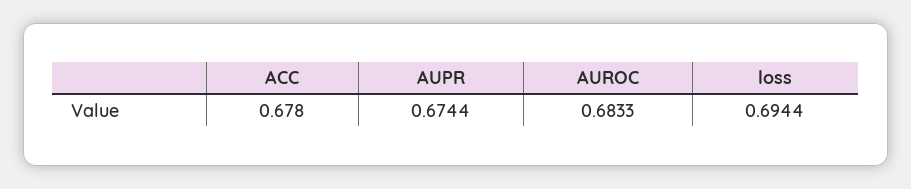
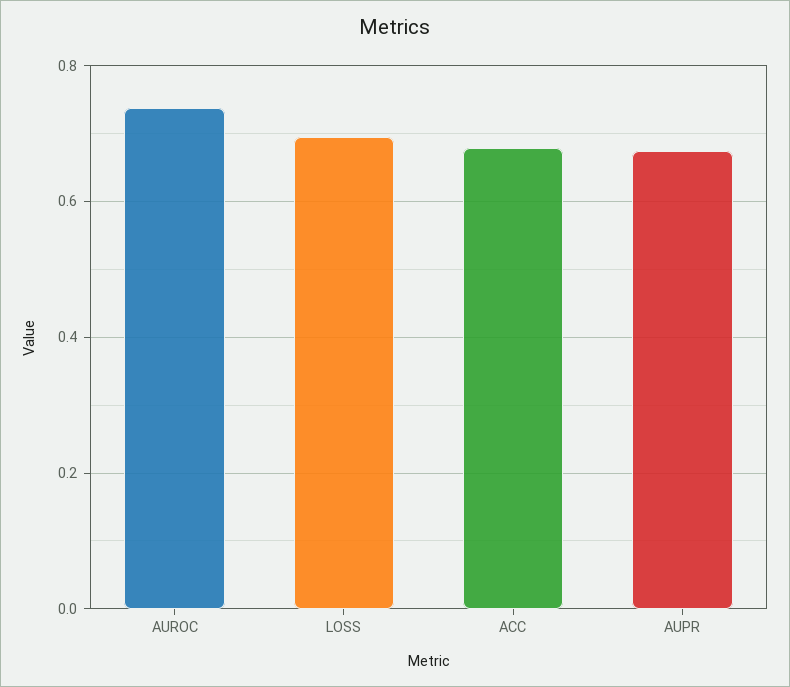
  {
    "ACC": 0.678,
    "AUPR": 0.6744,
-   "AUROC": 0.6833,
+   "AUROC": 0.74,
    "loss": 0.6944
  }

